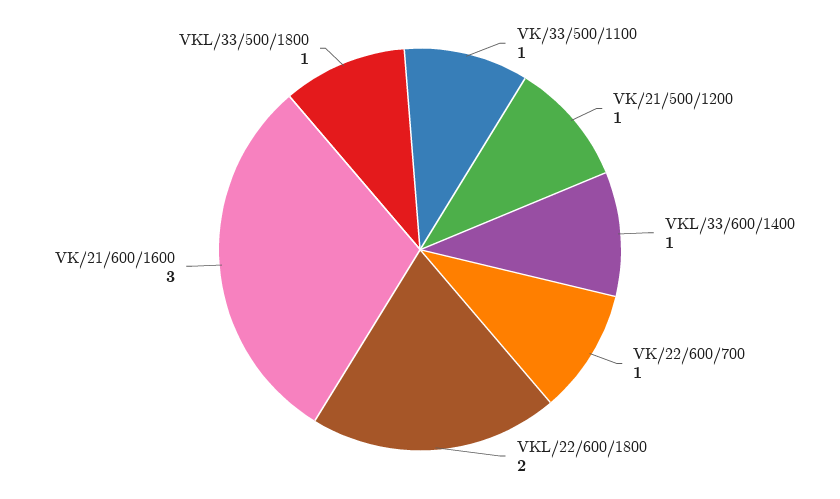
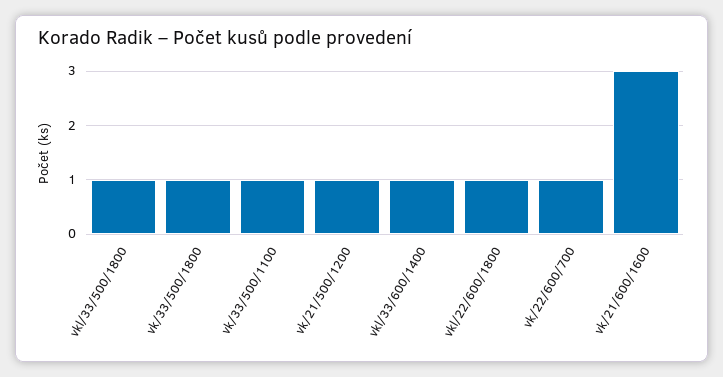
  {
    "VK/33/500/1100": 1,
    "VK/21/500/1200": 1,
    "VKL/33/600/1400": 1,
    "VK/22/600/700": 1,
-   "VKL/22/600/1800": 2,
+   "VKL/22/600/1800": 1,
    "VK/21/600/1600": 3,
-   "VKL/33/500/1800": 1
+   "VKL/33/500/1800": 1,
+   "vk/33/500/1800": 1
  }

